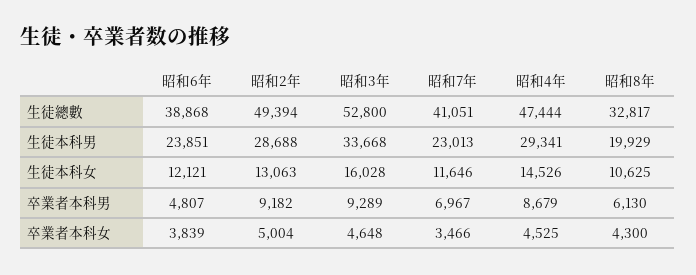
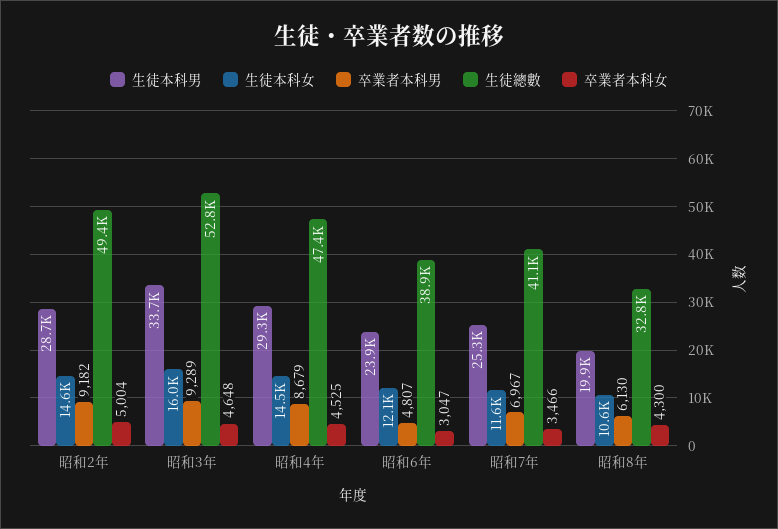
  {
    "生徒總數": {
      "昭和6年": 38868,
      "昭和2年": 49394,
      "昭和3年": 52800,
      "昭和7年": 41051,
      "昭和4年": 47444,
      "昭和8年": 32817
    },
    "生徒本科男": {
      "昭和6年": 23851,
      "昭和2年": 28688,
      "昭和3年": 33668,
-     "昭和7年": 23013,
+     "昭和7年": 25300,
      "昭和4年": 29341,
      "昭和8年": 19929
    },
    "生徒本科女": {
      "昭和6年": 12121,
-     "昭和2年": 13063,
+     "昭和2年": 14600,
      "昭和3年": 16028,
      "昭和7年": 11646,
      "昭和4年": 14526,
      "昭和8年": 10625
    },
    "卒業者本科男": {
      "昭和6年": 4807,
      "昭和2年": 9182,
      "昭和3年": 9289,
      "昭和7年": 6967,
      "昭和4年": 8679,
      "昭和8年": 6130
    },
    "卒業者本科女": {
-     "昭和6年": 3839,
+     "昭和6年": 3047,
      "昭和2年": 5004,
      "昭和3年": 4648,
      "昭和7年": 3466,
      "昭和4年": 4525,
      "昭和8年": 4300
    }
  }

